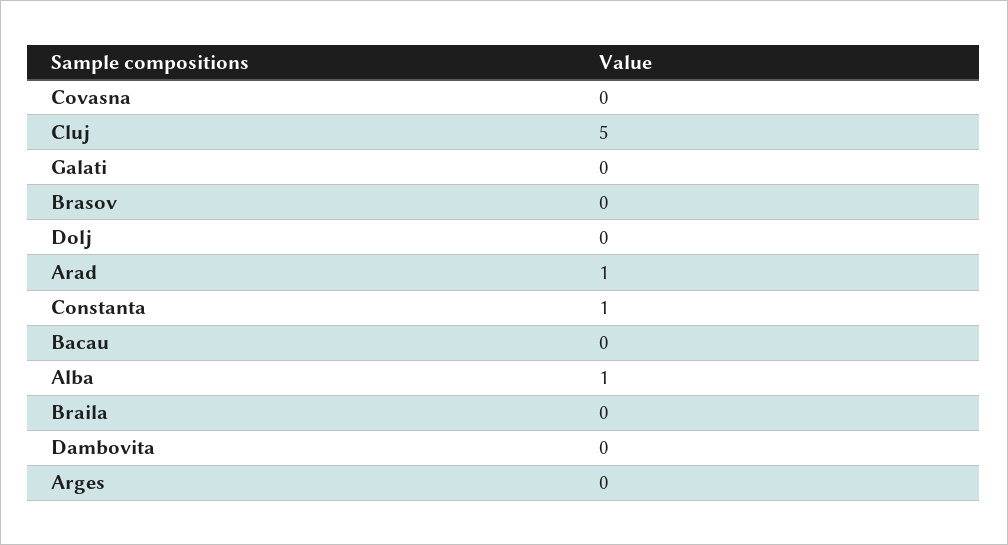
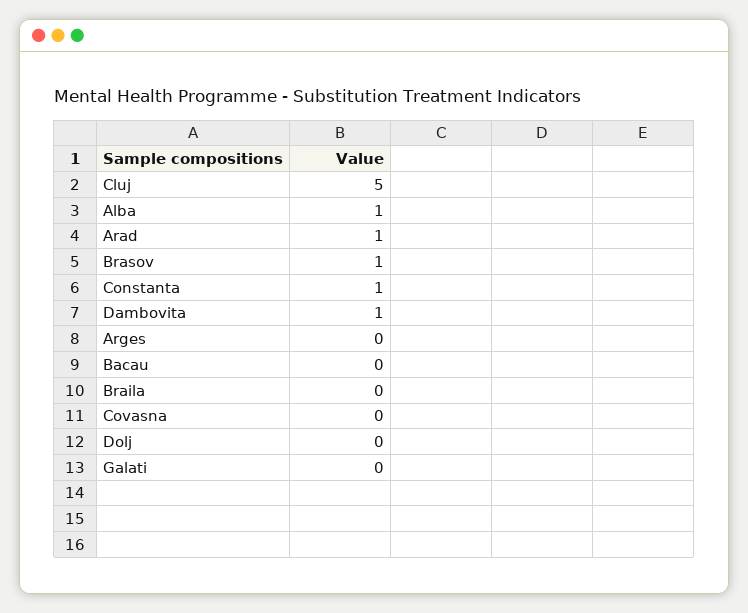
  {
    "Covasna": 0,
    "Cluj": 5,
    "Galati": 0,
-   "Brasov": 0,
+   "Brasov": 1,
    "Dolj": 0,
    "Arad": 1,
    "Constanta": 1,
    "Bacau": 0,
    "Alba": 1,
    "Braila": 0,
-   "Dambovita": 0,
+   "Dambovita": 1,
    "Arges": 0
  }

